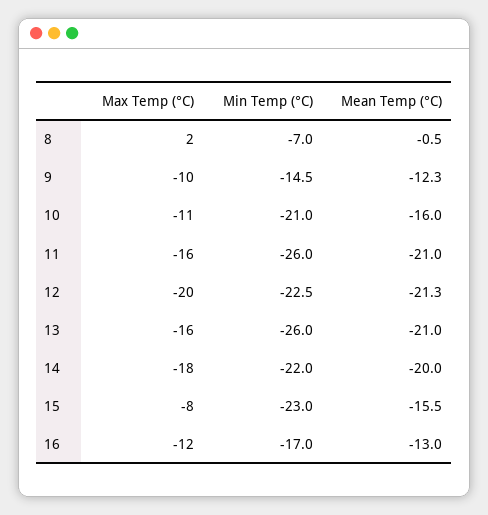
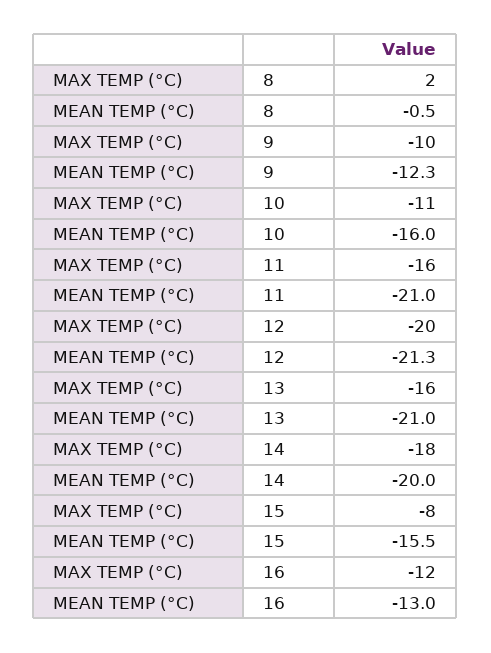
  {
    "Max Temp (°C)": {
      "8": 2,
      "9": -10,
      "10": -11,
      "11": -16,
      "12": -20,
      "13": -16,
      "14": -18,
      "15": -8,
      "16": -12
    },
-   "Min Temp (°C)": {
-     "8": -7,
-     "9": -14.5,
-     "10": -21,
-     "11": -26,
-     "12": -22.5,
-     "13": -26,
-     "14": -22,
-     "15": -23,
-     "16": -17
-   },
    "Mean Temp (°C)": {
      "8": -0.5,
      "9": -12.3,
      "10": -16,
      "11": -21,
      "12": -21.3,
      "13": -21,
      "14": -20,
      "15": -15.5,
      "16": -13
    }
  }

